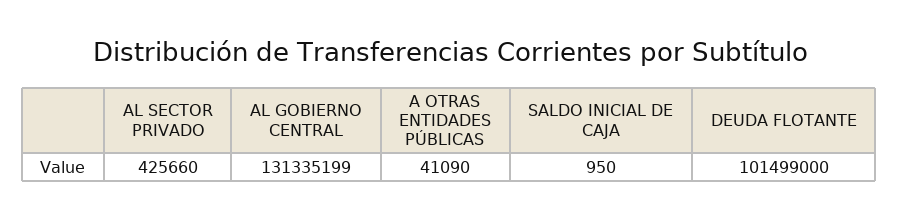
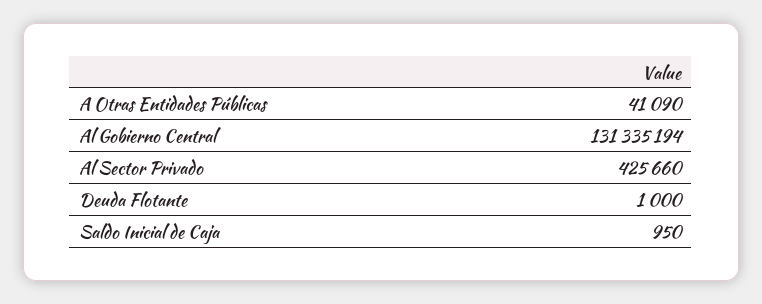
  {
    "AL SECTOR PRIVADO": 425660,
-   "AL GOBIERNO CENTRAL": 131335199,
+   "AL GOBIERNO CENTRAL": 131335194,
    "A OTRAS ENTIDADES PÚBLICAS": 41090,
    "SALDO INICIAL DE CAJA": 950,
-   "DEUDA FLOTANTE": 101499000
+   "DEUDA FLOTANTE": 1000
  }

